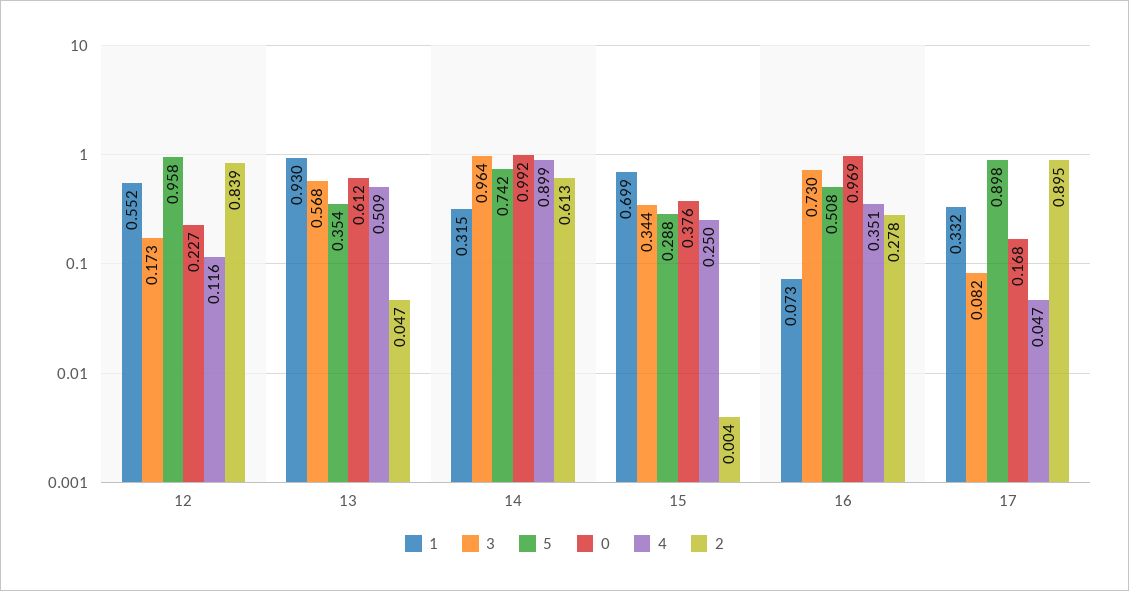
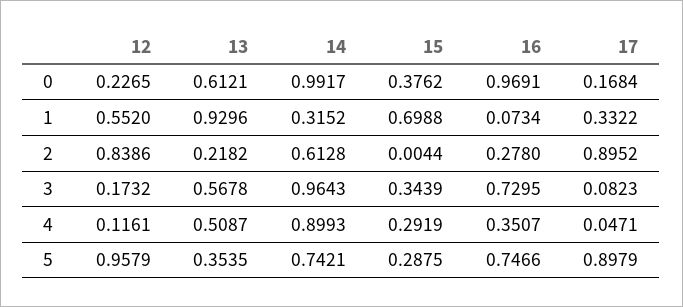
  {
    "1": {
      "12": 0.552,
      "13": 0.9296,
      "14": 0.3152,
      "15": 0.6988,
      "16": 0.0734,
      "17": 0.3322
    },
    "3": {
      "12": 0.1732,
      "13": 0.5678,
      "14": 0.9643,
      "15": 0.3439,
      "16": 0.7295,
      "17": 0.0823
    },
    "5": {
      "12": 0.9579,
      "13": 0.3535,
      "14": 0.7421,
      "15": 0.2875,
-     "16": 0.508,
+     "16": 0.7466,
      "17": 0.8979
    },
    "0": {
      "12": 0.2265,
      "13": 0.6121,
      "14": 0.9917,
      "15": 0.3762,
      "16": 0.9691,
      "17": 0.1684
    },
    "4": {
      "12": 0.1161,
      "13": 0.5087,
      "14": 0.8993,
-     "15": 0.25,
+     "15": 0.2919,
      "16": 0.3507,
      "17": 0.0471
    },
    "2": {
      "12": 0.8386,
-     "13": 0.047,
+     "13": 0.2182,
      "14": 0.6128,
      "15": 0.0044,
      "16": 0.278,
      "17": 0.8952
    }
  }

